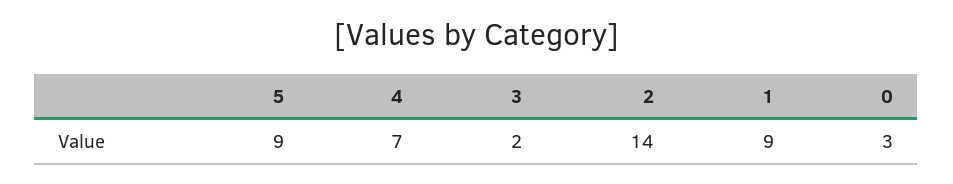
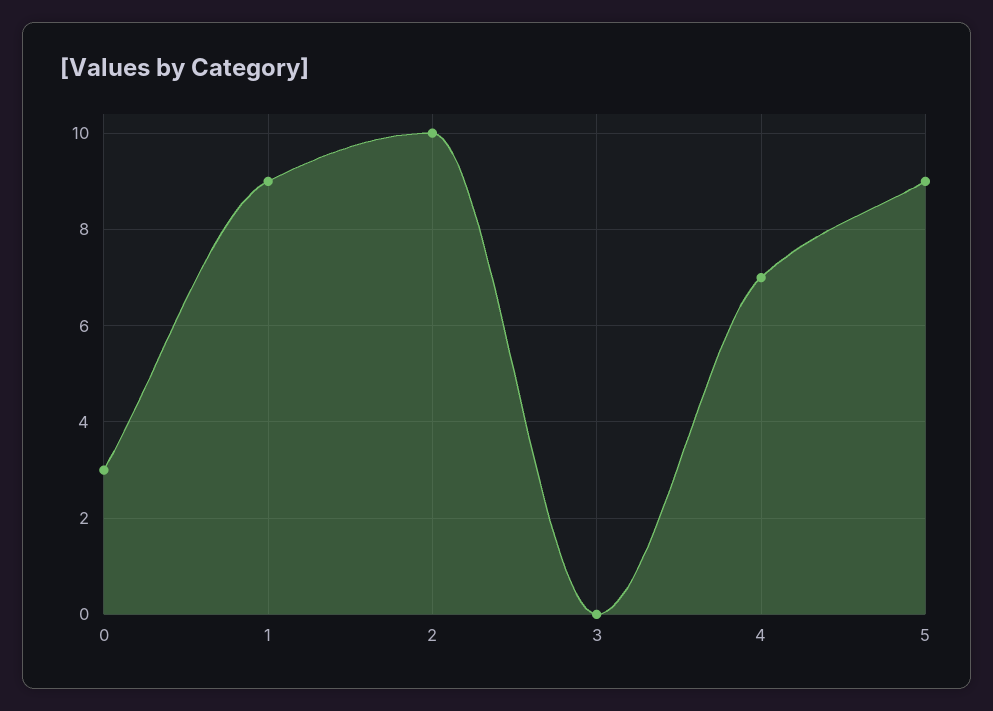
  {
    "5": 9,
    "4": 7,
-   "3": 2,
+   "3": 0,
-   "2": 14,
+   "2": 10,
    "1": 9,
    "0": 3
  }

